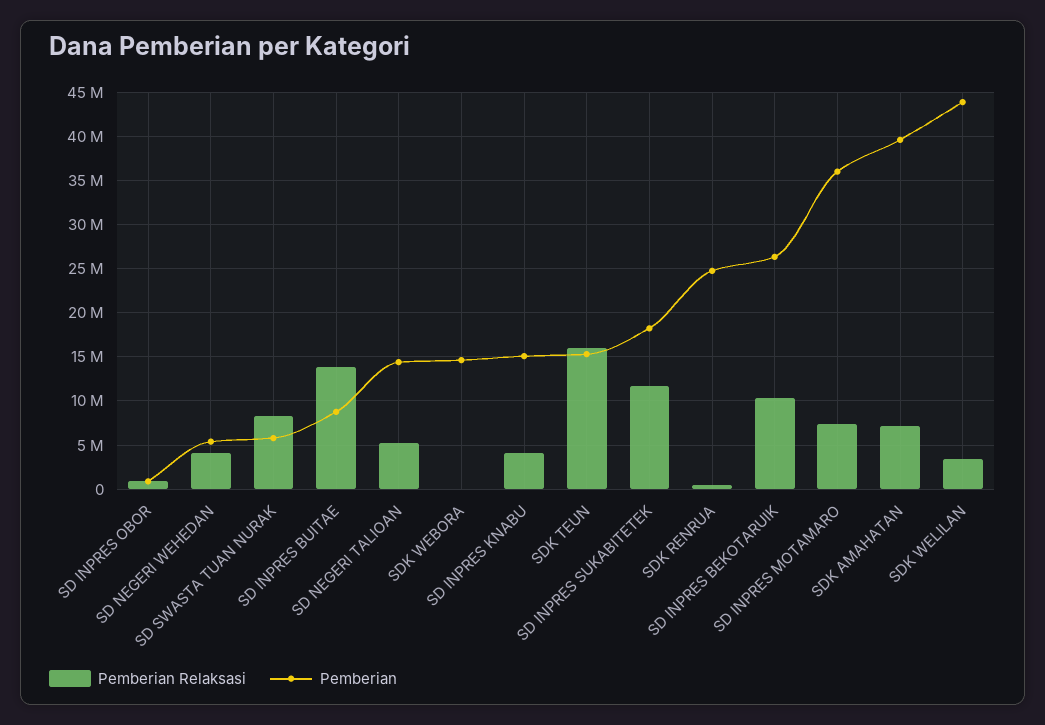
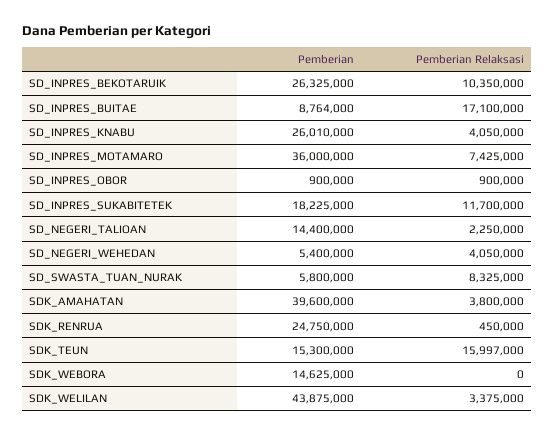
  {
    "Pemberian Relaksasi": {
      "SD INPRES OBOR": 900000,
      "SD NEGERI WEHEDAN": 4050000,
      "SD SWASTA TUAN NURAK": 8325000,
-     "SD INPRES BUITAE": 14000000,
+     "SD INPRES BUITAE": 17100000,
-     "SD NEGERI TALIOAN": 5000000,
+     "SD NEGERI TALIOAN": 2250000,
      "SDK WEBORA": 0,
      "SD INPRES KNABU": 4050000,
      "SDK TEUN": 15997000,
      "SD INPRES SUKABITETEK": 11700000,
      "SDK RENRUA": 450000,
      "SD INPRES BEKOTARUIK": 10350000,
      "SD INPRES MOTAMARO": 7425000,
-     "SDK AMAHATAN": 7000000,
+     "SDK AMAHATAN": 3800000,
      "SDK WELILAN": 3375000
    },
    "Pemberian": {
      "SD INPRES OBOR": 900000,
      "SD NEGERI WEHEDAN": 5400000,
      "SD SWASTA TUAN NURAK": 5800000,
      "SD INPRES BUITAE": 8764000,
      "SD NEGERI TALIOAN": 14400000,
      "SDK WEBORA": 14625000,
-     "SD INPRES KNABU": 15000000,
+     "SD INPRES KNABU": 26010000,
      "SDK TEUN": 15300000,
      "SD INPRES SUKABITETEK": 18225000,
      "SDK RENRUA": 24750000,
      "SD INPRES BEKOTARUIK": 26325000,
      "SD INPRES MOTAMARO": 36000000,
      "SDK AMAHATAN": 39600000,
      "SDK WELILAN": 43875000
    }
  }

